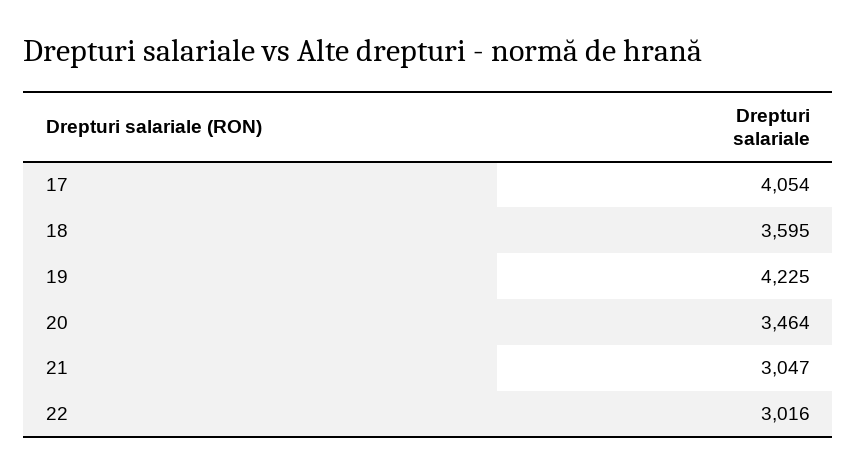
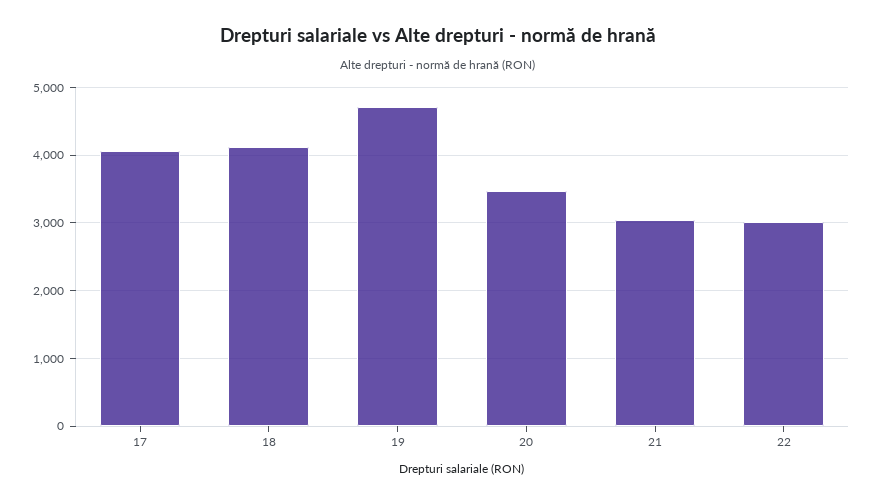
  {
    "17": 4054,
-   "18": 3595,
+   "18": 4100,
-   "19": 4225,
+   "19": 4700,
    "20": 3464,
    "21": 3047,
    "22": 3016
  }

